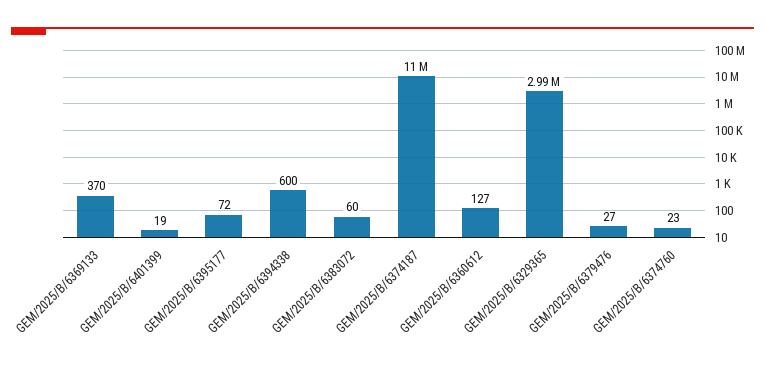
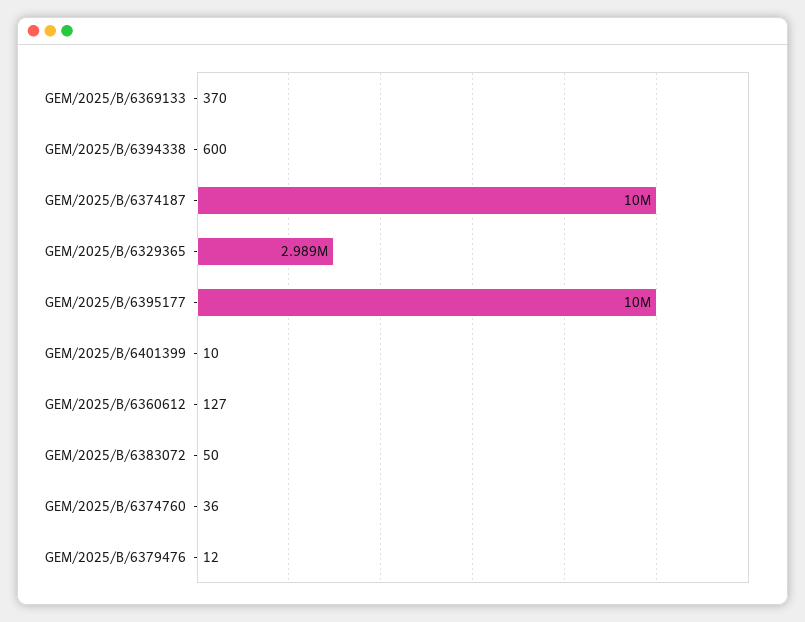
  {
    "GEM/2025/B/6369133": 370,
-   "GEM/2025/B/6401399": 19,
+   "GEM/2025/B/6401399": 10,
-   "GEM/2025/B/6395177": 72,
+   "GEM/2025/B/6395177": 10000000,
    "GEM/2025/B/6394338": 600,
-   "GEM/2025/B/6383072": 60,
+   "GEM/2025/B/6383072": 50,
-   "GEM/2025/B/6374187": 11000000,
+   "GEM/2025/B/6374187": 10000000,
    "GEM/2025/B/6360612": 127,
    "GEM/2025/B/6329365": 2989000,
-   "GEM/2025/B/6379476": 27,
+   "GEM/2025/B/6379476": 12,
-   "GEM/2025/B/6374760": 23
+   "GEM/2025/B/6374760": 36
  }

